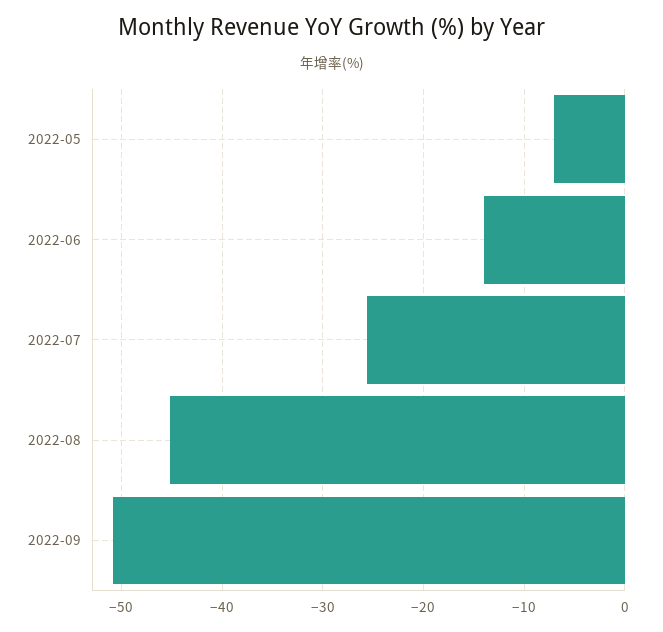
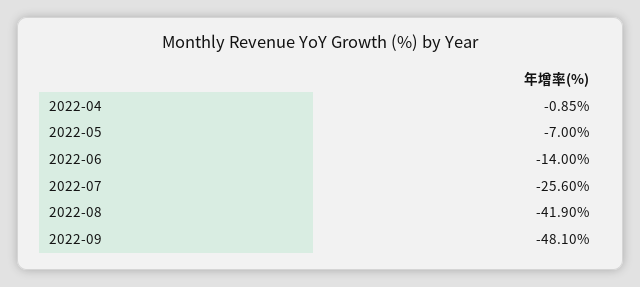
  {
    "2022-05": -7,
    "2022-06": -14,
    "2022-07": -25.6,
-   "2022-08": -45,
+   "2022-08": -41.9,
-   "2022-09": -51
+   "2022-09": -48.1,
+   "2022-04": -0.85
  }

